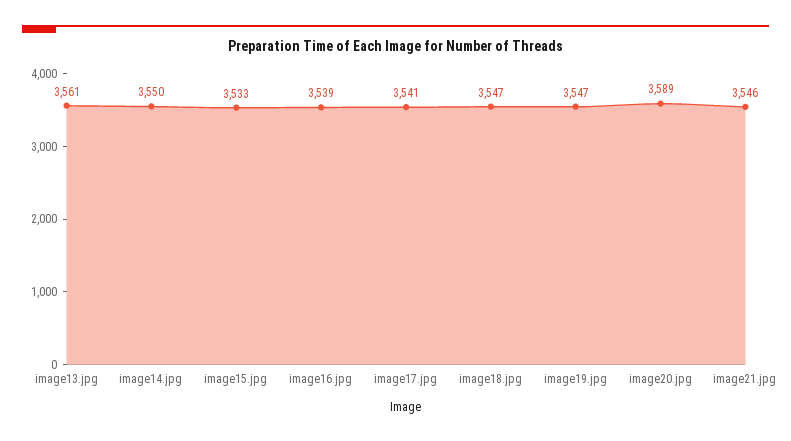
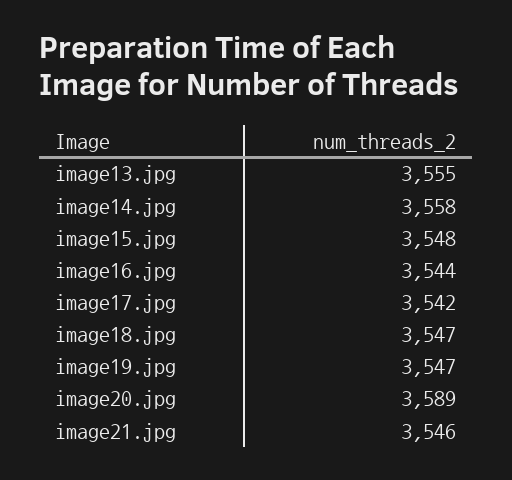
  {
-   "image13.jpg": 3561,
+   "image13.jpg": 3555,
-   "image14.jpg": 3550,
+   "image14.jpg": 3558,
-   "image15.jpg": 3533,
+   "image15.jpg": 3548,
-   "image16.jpg": 3539,
+   "image16.jpg": 3544,
-   "image17.jpg": 3541,
+   "image17.jpg": 3542,
    "image18.jpg": 3547,
    "image19.jpg": 3547,
    "image20.jpg": 3589,
    "image21.jpg": 3546
  }

